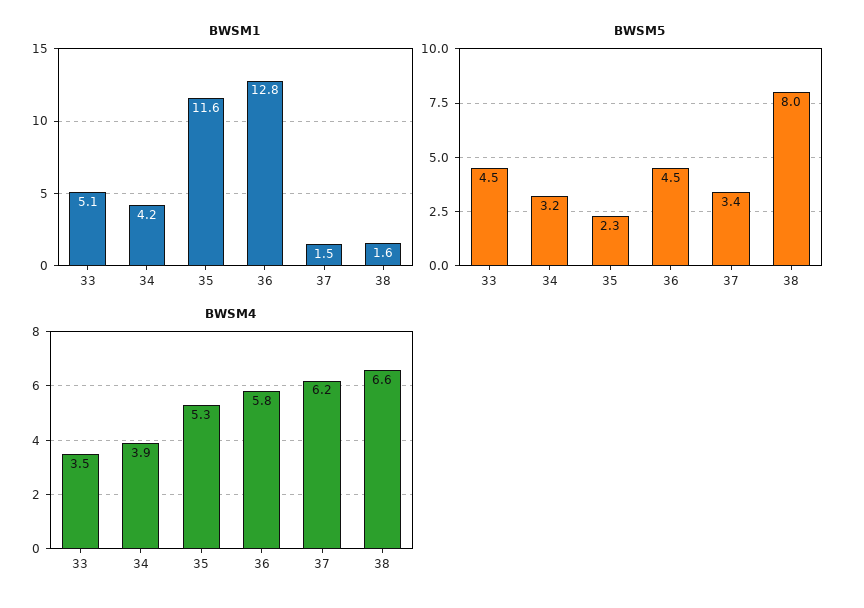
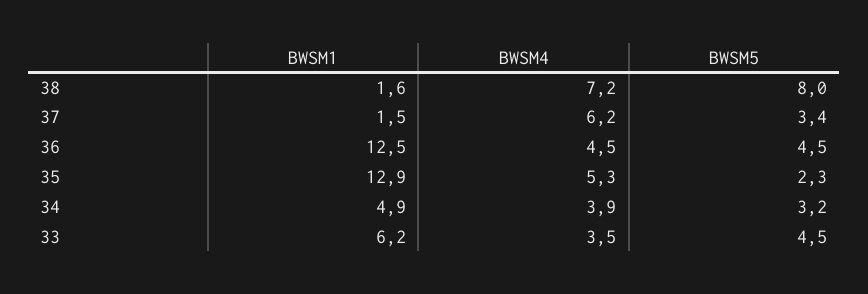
  {
    "BWSM1": {
-     "33": 5.1,
+     "33": 6.2,
-     "34": 4.2,
+     "34": 4.9,
-     "35": 11.6,
+     "35": 12.9,
-     "36": 12.8,
+     "36": 12.5,
      "37": 1.5,
      "38": 1.6
    },
    "BWSM5": {
      "33": 4.5,
      "34": 3.2,
      "35": 2.3,
      "36": 4.5,
      "37": 3.4,
      "38": 8
    },
    "BWSM4": {
      "33": 3.5,
      "34": 3.9,
      "35": 5.3,
-     "36": 5.8,
+     "36": 4.5,
      "37": 6.2,
-     "38": 6.6
+     "38": 7.2
    }
  }

